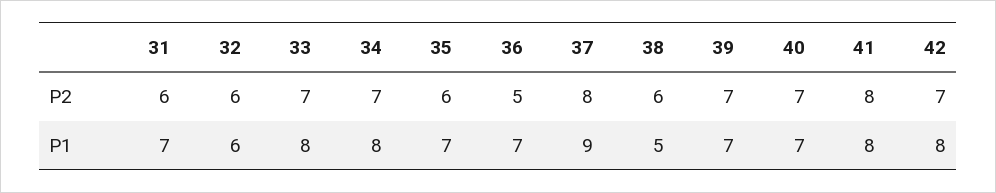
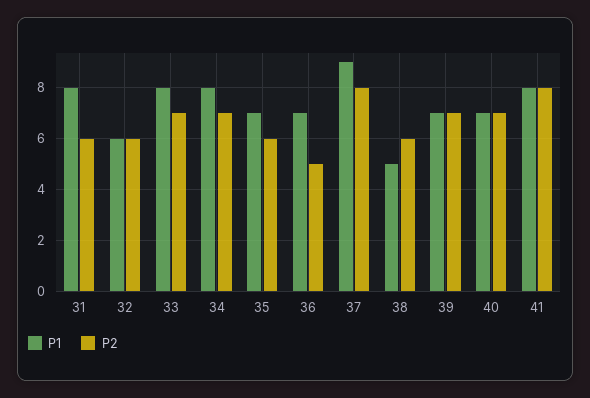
  {
    "P2": {
      "31": 6,
      "32": 6,
      "33": 7,
      "34": 7,
      "35": 6,
      "36": 5,
      "37": 8,
      "38": 6,
      "39": 7,
      "40": 7,
-     "41": 8,
+     "41": 8
-     "42": 7
    },
    "P1": {
-     "31": 7,
+     "31": 8,
      "32": 6,
      "33": 8,
      "34": 8,
      "35": 7,
      "36": 7,
      "37": 9,
      "38": 5,
      "39": 7,
      "40": 7,
-     "41": 8,
+     "41": 8
-     "42": 8
    }
  }

